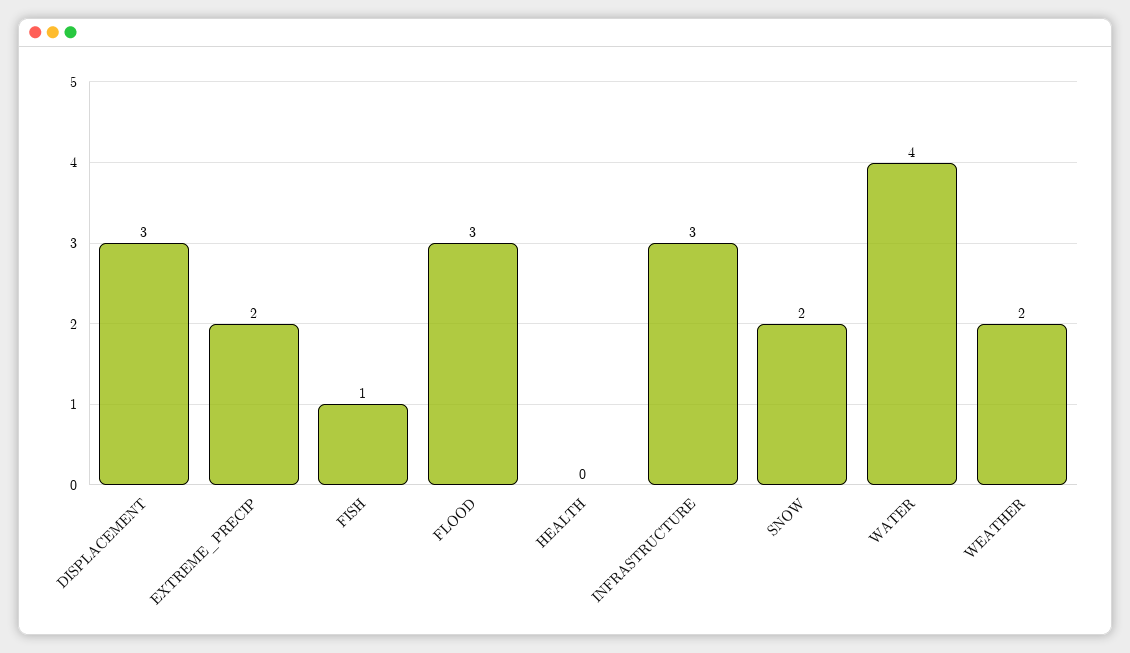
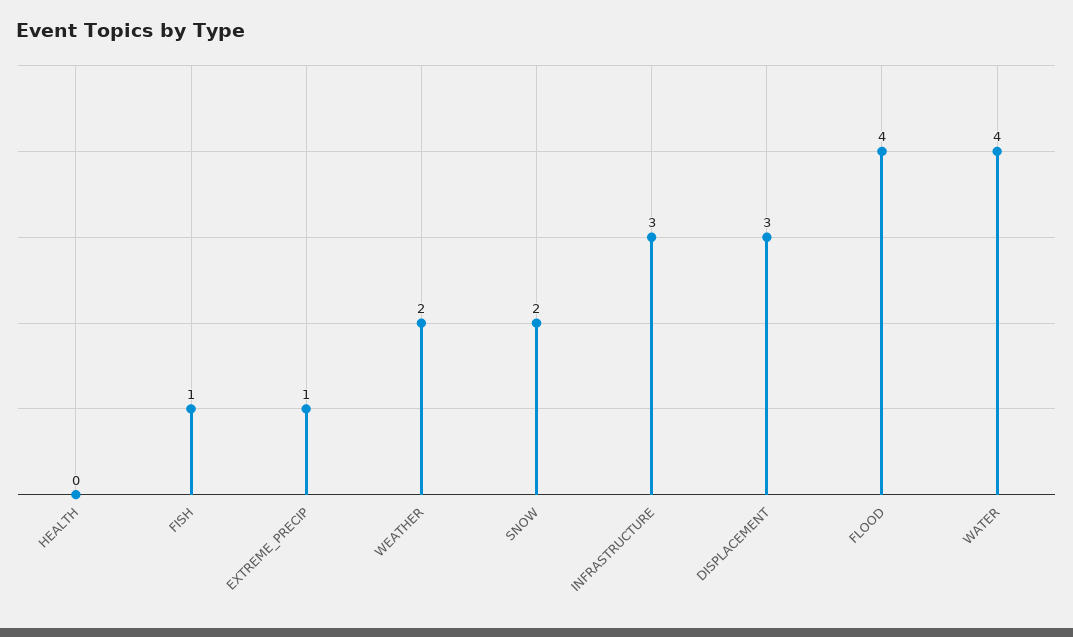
  {
    "DISPLACEMENT": 3,
-   "EXTREME_PRECIP": 2,
+   "EXTREME_PRECIP": 1,
    "FISH": 1,
-   "FLOOD": 3,
+   "FLOOD": 4,
    "HEALTH": 0,
    "INFRASTRUCTURE": 3,
    "SNOW": 2,
    "WATER": 4,
    "WEATHER": 2
  }

